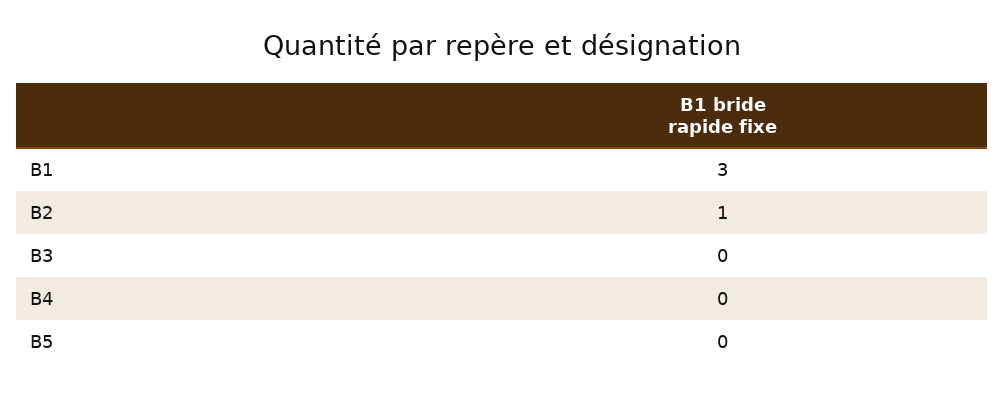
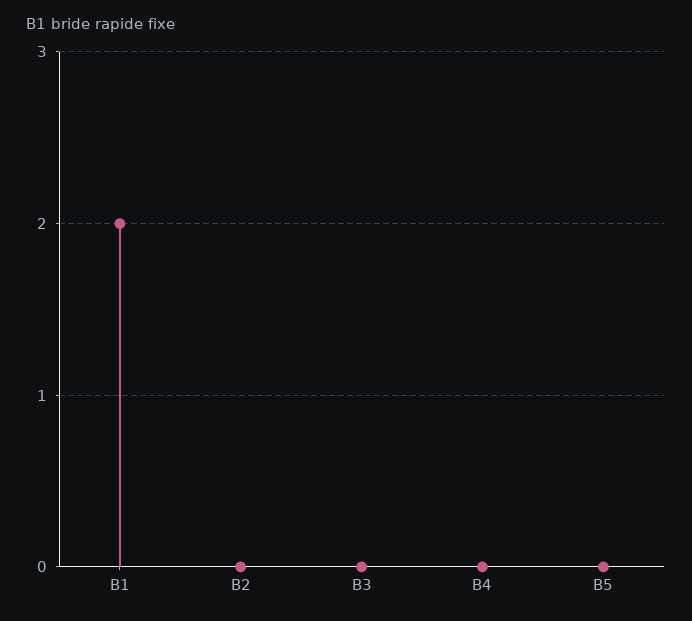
  {
-   "B1": 3,
+   "B1": 2,
-   "B2": 1,
+   "B2": 0,
    "B3": 0,
    "B4": 0,
    "B5": 0
  }

